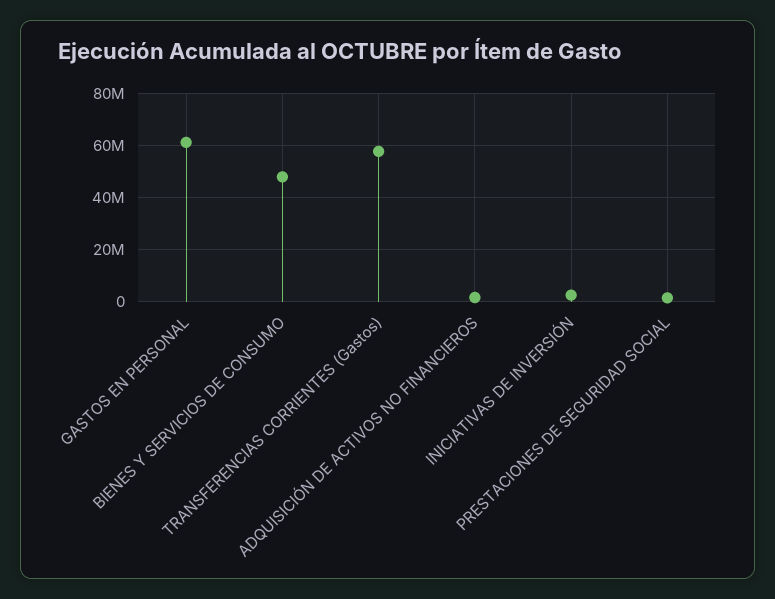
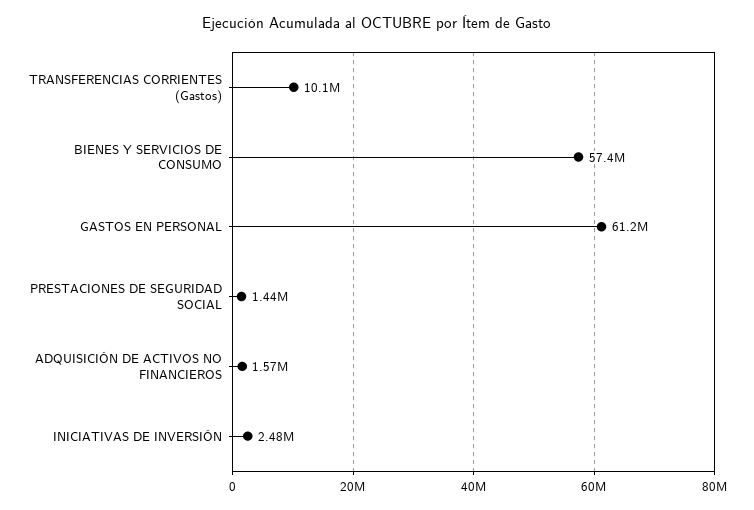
  {
    "GASTOS EN PERSONAL": 61200000,
-   "BIENES Y SERVICIOS DE CONSUMO": 47500000,
+   "BIENES Y SERVICIOS DE CONSUMO": 57400000,
-   "TRANSFERENCIAS CORRIENTES (Gastos)": 57500000,
+   "TRANSFERENCIAS CORRIENTES (Gastos)": 10100000,
    "ADQUISICIÓN DE ACTIVOS NO FINANCIEROS": 1570000,
    "INICIATIVAS DE INVERSIÓN": 2480000,
    "PRESTACIONES DE SEGURIDAD SOCIAL": 1440000
  }

